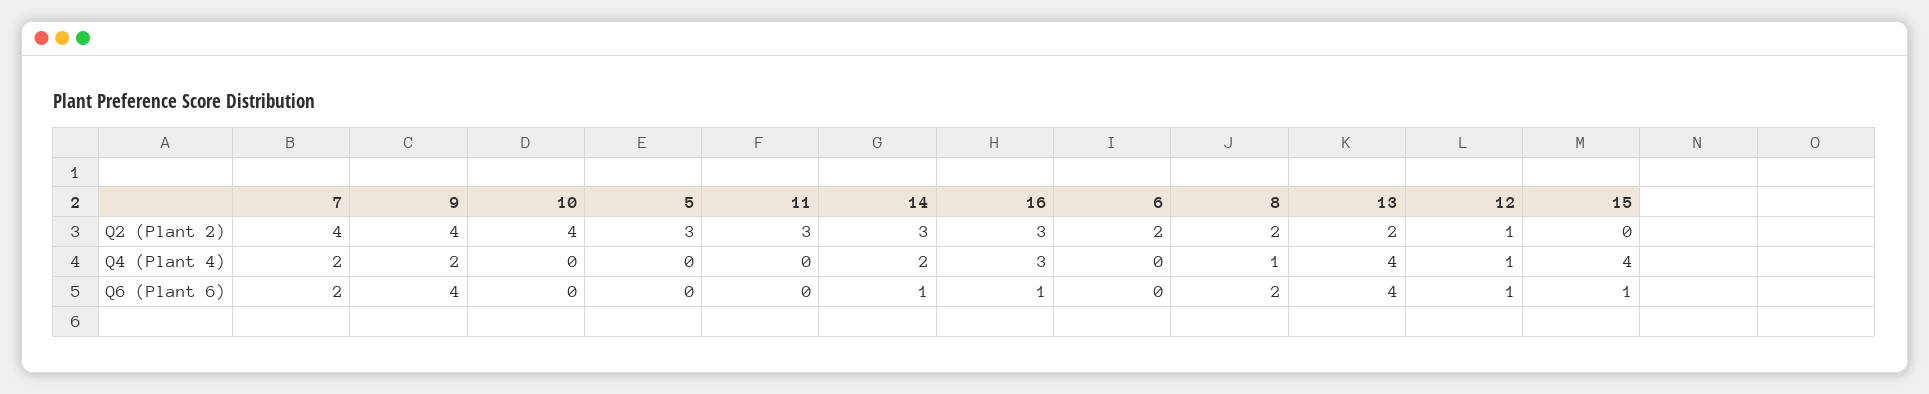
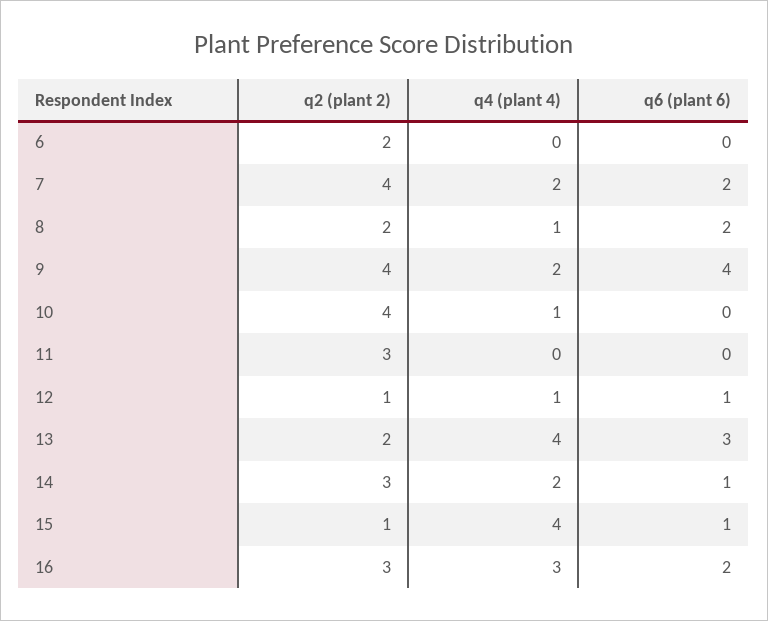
  {
    "7": {
      "Q2 (Plant 2)": 4,
      "Q4 (Plant 4)": 2,
      "Q6 (Plant 6)": 2
    },
    "9": {
      "Q2 (Plant 2)": 4,
      "Q4 (Plant 4)": 2,
      "Q6 (Plant 6)": 4
    },
    "10": {
      "Q2 (Plant 2)": 4,
-     "Q4 (Plant 4)": 0,
+     "Q4 (Plant 4)": 1,
      "Q6 (Plant 6)": 0
    },
-   "5": {
-     "Q2 (Plant 2)": 3,
-     "Q4 (Plant 4)": 0,
-     "Q6 (Plant 6)": 0
-   },
    "11": {
      "Q2 (Plant 2)": 3,
      "Q4 (Plant 4)": 0,
      "Q6 (Plant 6)": 0
    },
    "14": {
      "Q2 (Plant 2)": 3,
      "Q4 (Plant 4)": 2,
      "Q6 (Plant 6)": 1
    },
    "16": {
      "Q2 (Plant 2)": 3,
      "Q4 (Plant 4)": 3,
-     "Q6 (Plant 6)": 1
+     "Q6 (Plant 6)": 2
    },
    "6": {
      "Q2 (Plant 2)": 2,
      "Q4 (Plant 4)": 0,
      "Q6 (Plant 6)": 0
    },
    "8": {
      "Q2 (Plant 2)": 2,
      "Q4 (Plant 4)": 1,
      "Q6 (Plant 6)": 2
    },
    "13": {
      "Q2 (Plant 2)": 2,
      "Q4 (Plant 4)": 4,
-     "Q6 (Plant 6)": 4
+     "Q6 (Plant 6)": 3
    },
    "12": {
      "Q2 (Plant 2)": 1,
      "Q4 (Plant 4)": 1,
      "Q6 (Plant 6)": 1
    },
    "15": {
-     "Q2 (Plant 2)": 0,
+     "Q2 (Plant 2)": 1,
      "Q4 (Plant 4)": 4,
      "Q6 (Plant 6)": 1
    }
  }

